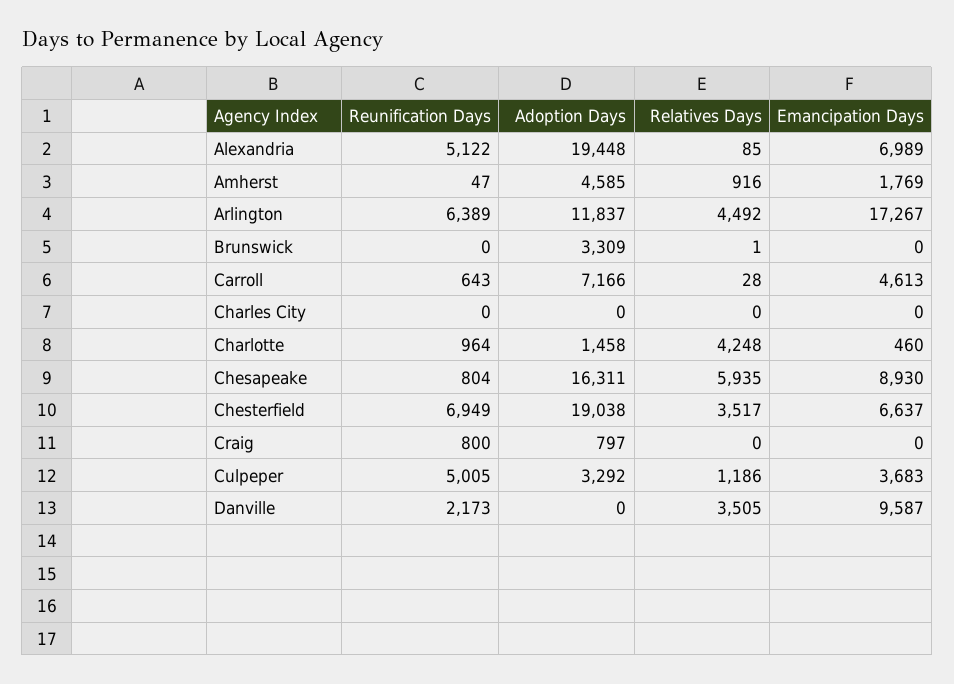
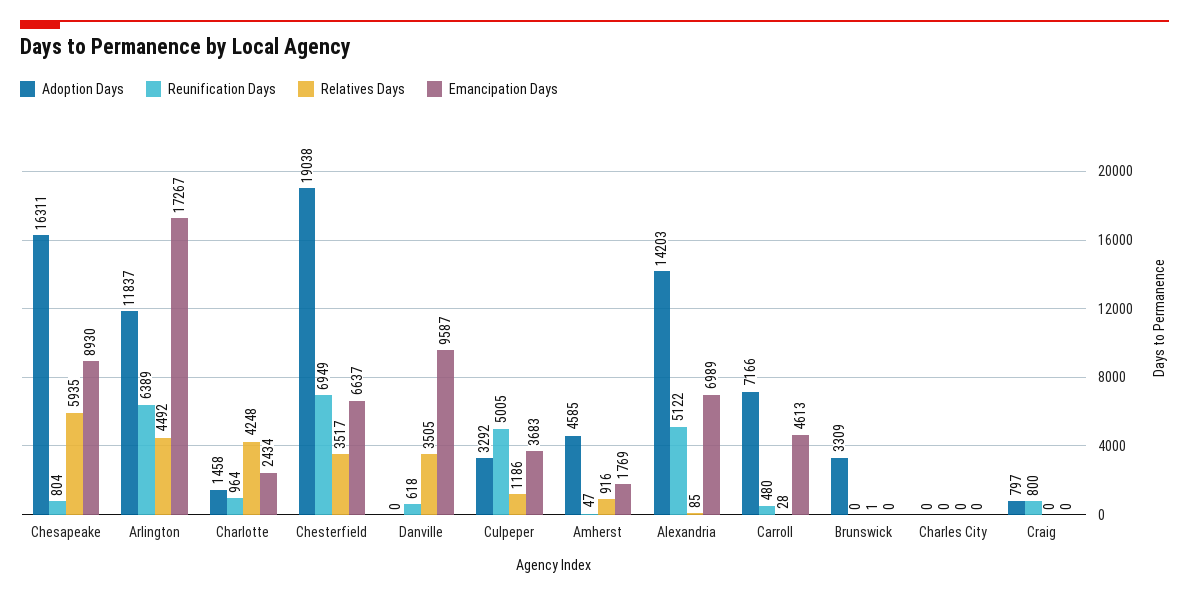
  {
    "Reunification Days": {
      "Alexandria": 5122,
      "Amherst": 47,
      "Arlington": 6389,
      "Brunswick": 0,
-     "Carroll": 643,
+     "Carroll": 480,
      "Charles City": 0,
      "Charlotte": 964,
      "Chesapeake": 804,
      "Chesterfield": 6949,
      "Craig": 800,
      "Culpeper": 5005,
-     "Danville": 2173
+     "Danville": 618
    },
    "Adoption Days": {
-     "Alexandria": 19448,
+     "Alexandria": 14203,
      "Amherst": 4585,
      "Arlington": 11837,
      "Brunswick": 3309,
      "Carroll": 7166,
      "Charles City": 0,
      "Charlotte": 1458,
      "Chesapeake": 16311,
      "Chesterfield": 19038,
      "Craig": 797,
      "Culpeper": 3292,
      "Danville": 0
    },
    "Relatives Days": {
      "Alexandria": 85,
      "Amherst": 916,
      "Arlington": 4492,
      "Brunswick": 1,
      "Carroll": 28,
      "Charles City": 0,
      "Charlotte": 4248,
      "Chesapeake": 5935,
      "Chesterfield": 3517,
      "Craig": 0,
      "Culpeper": 1186,
      "Danville": 3505
    },
    "Emancipation Days": {
      "Alexandria": 6989,
      "Amherst": 1769,
      "Arlington": 17267,
      "Brunswick": 0,
      "Carroll": 4613,
      "Charles City": 0,
-     "Charlotte": 460,
+     "Charlotte": 2434,
      "Chesapeake": 8930,
      "Chesterfield": 6637,
      "Craig": 0,
      "Culpeper": 3683,
      "Danville": 9587
    }
  }

